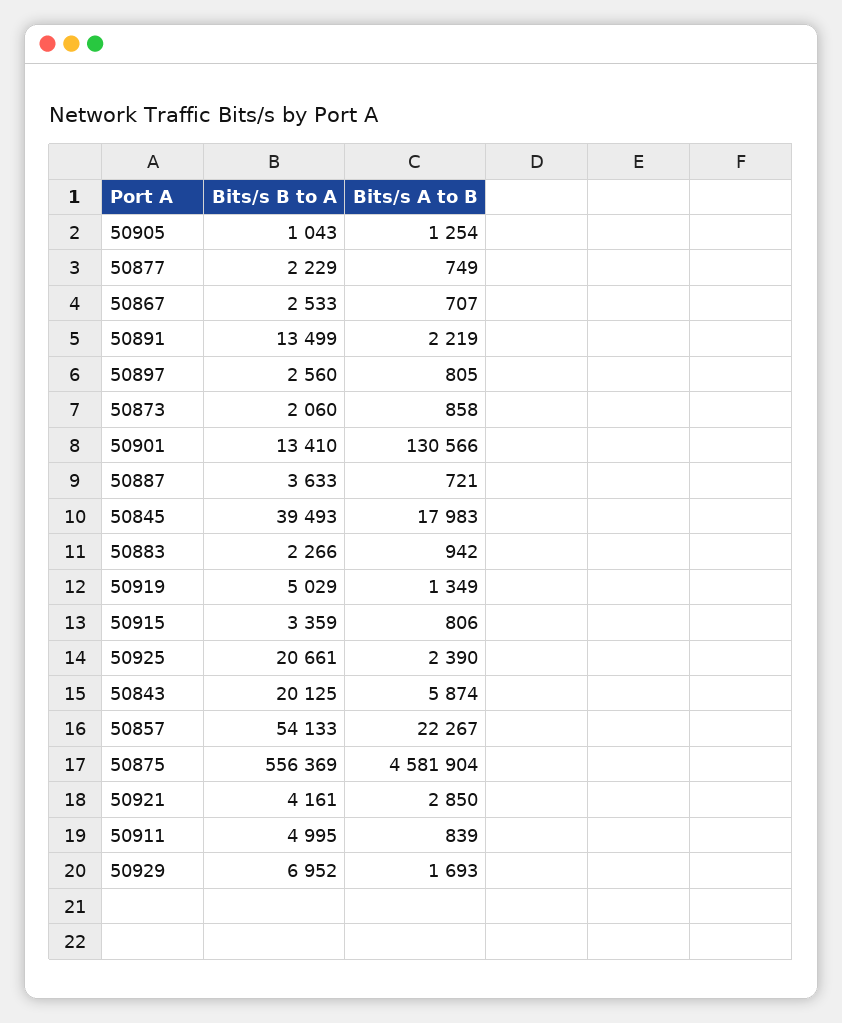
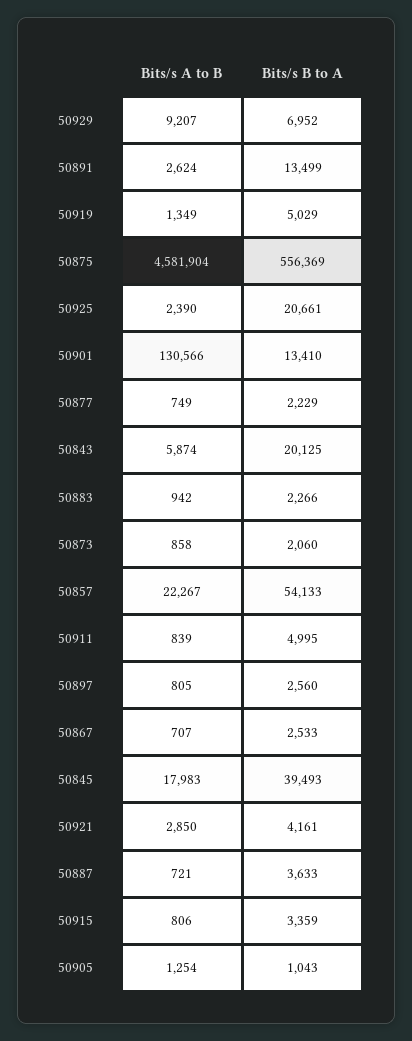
  {
    "Bits/s B to A": {
      "50905": 1043,
      "50877": 2229,
      "50867": 2533,
      "50891": 13499,
      "50897": 2560,
      "50873": 2060,
      "50901": 13410,
      "50887": 3633,
      "50845": 39493,
      "50883": 2266,
      "50919": 5029,
      "50915": 3359,
      "50925": 20661,
      "50843": 20125,
      "50857": 54133,
      "50875": 556369,
      "50921": 4161,
      "50911": 4995,
      "50929": 6952
    },
    "Bits/s A to B": {
      "50905": 1254,
      "50877": 749,
      "50867": 707,
-     "50891": 2219,
+     "50891": 2624,
      "50897": 805,
      "50873": 858,
      "50901": 130566,
      "50887": 721,
      "50845": 17983,
      "50883": 942,
      "50919": 1349,
      "50915": 806,
      "50925": 2390,
      "50843": 5874,
      "50857": 22267,
      "50875": 4581904,
      "50921": 2850,
      "50911": 839,
-     "50929": 1693
+     "50929": 9207
    }
  }

